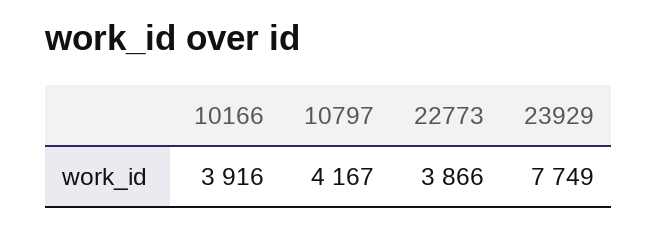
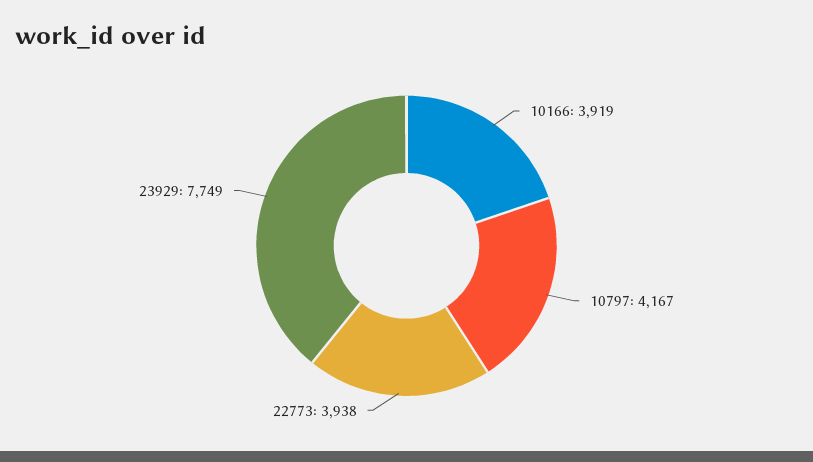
  {
-   "10166": 3916,
+   "10166": 3919,
    "10797": 4167,
-   "22773": 3866,
+   "22773": 3938,
    "23929": 7749
  }

